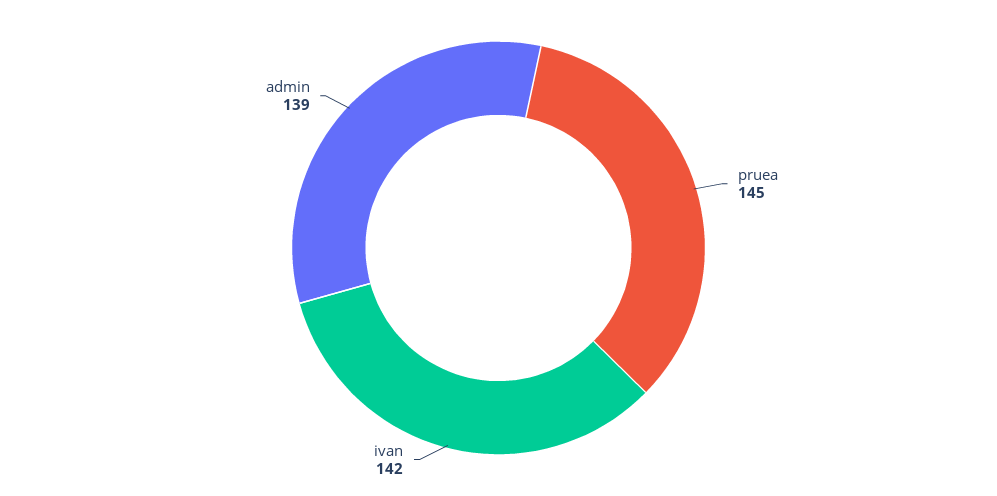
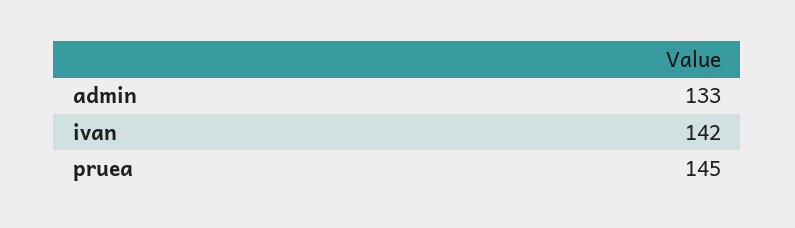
  {
    "pruea": 145,
    "ivan": 142,
-   "admin": 139
+   "admin": 133
  }

